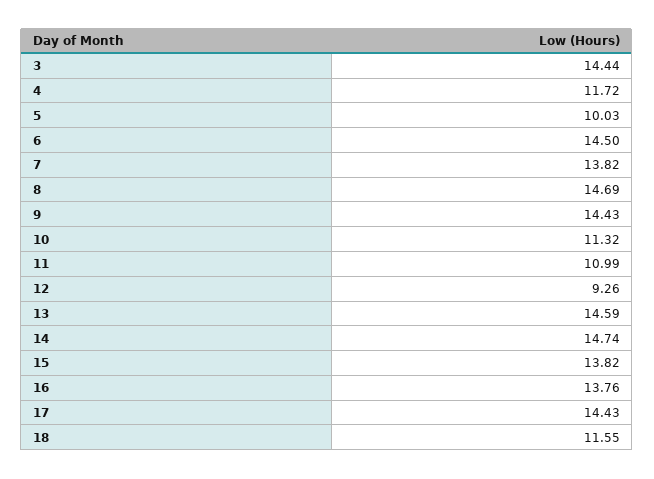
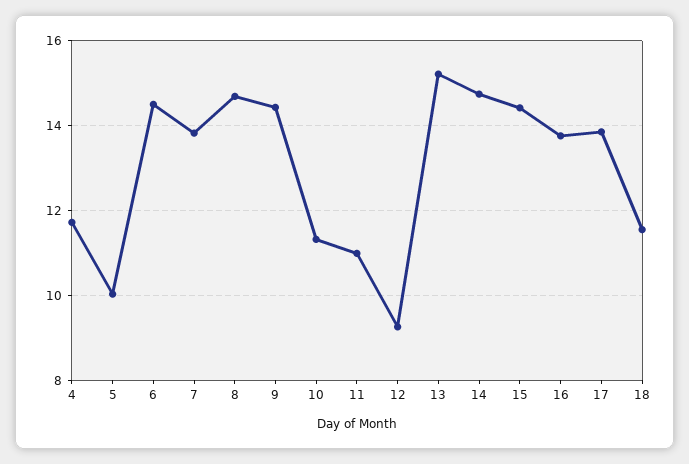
  {
-   "3": 14.44,
    "4": 11.72,
    "5": 10.03,
    "6": 14.5,
    "7": 13.82,
    "8": 14.69,
    "9": 14.43,
    "10": 11.32,
    "11": 10.99,
    "12": 9.26,
-   "13": 14.59,
+   "13": 15.2,
    "14": 14.74,
-   "15": 13.82,
+   "15": 14.4,
    "16": 13.76,
-   "17": 14.43,
+   "17": 13.8,
    "18": 11.55
  }

